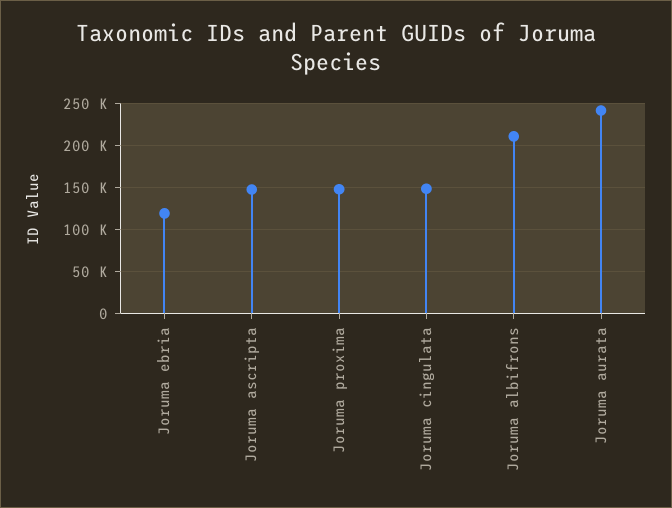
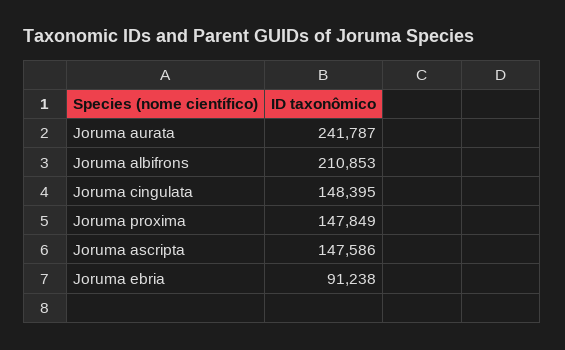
  {
-   "Joruma ebria": 120000,
+   "Joruma ebria": 91238,
    "Joruma ascripta": 147586,
    "Joruma proxima": 147849,
    "Joruma cingulata": 148395,
    "Joruma albifrons": 210853,
    "Joruma aurata": 241787
  }

